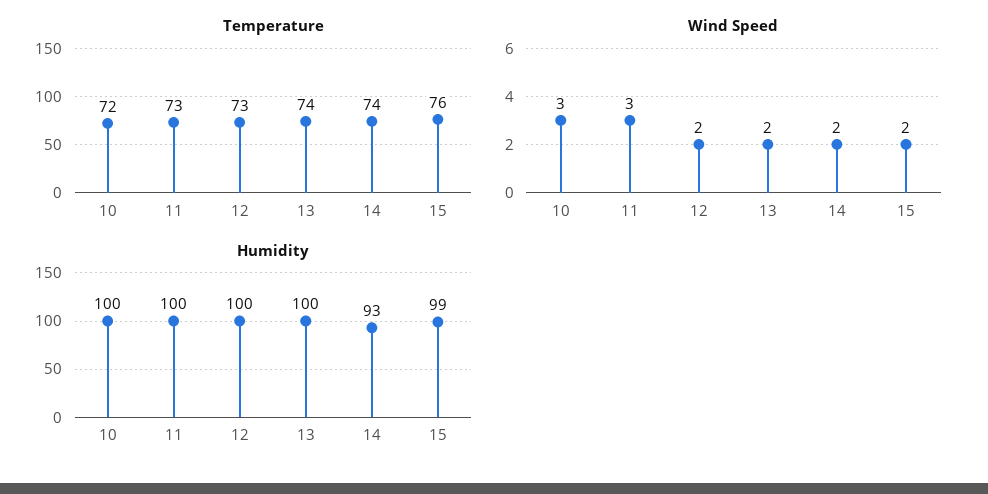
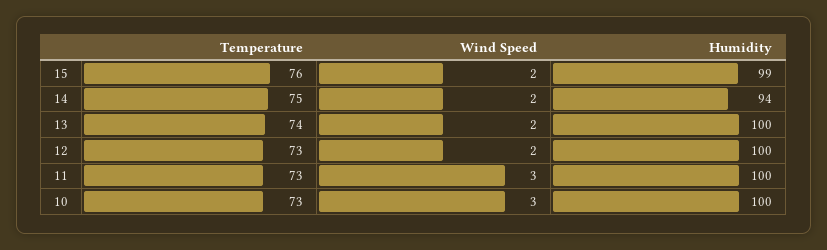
  {
    "Temperature": {
-     "10": 72,
+     "10": 73,
      "11": 73,
      "12": 73,
      "13": 74,
-     "14": 74,
+     "14": 75,
      "15": 76
    },
    "Wind Speed": {
      "10": 3,
      "11": 3,
      "12": 2,
      "13": 2,
      "14": 2,
      "15": 2
    },
    "Humidity": {
      "10": 100,
      "11": 100,
      "12": 100,
      "13": 100,
-     "14": 93,
+     "14": 94,
      "15": 99
    }
  }

